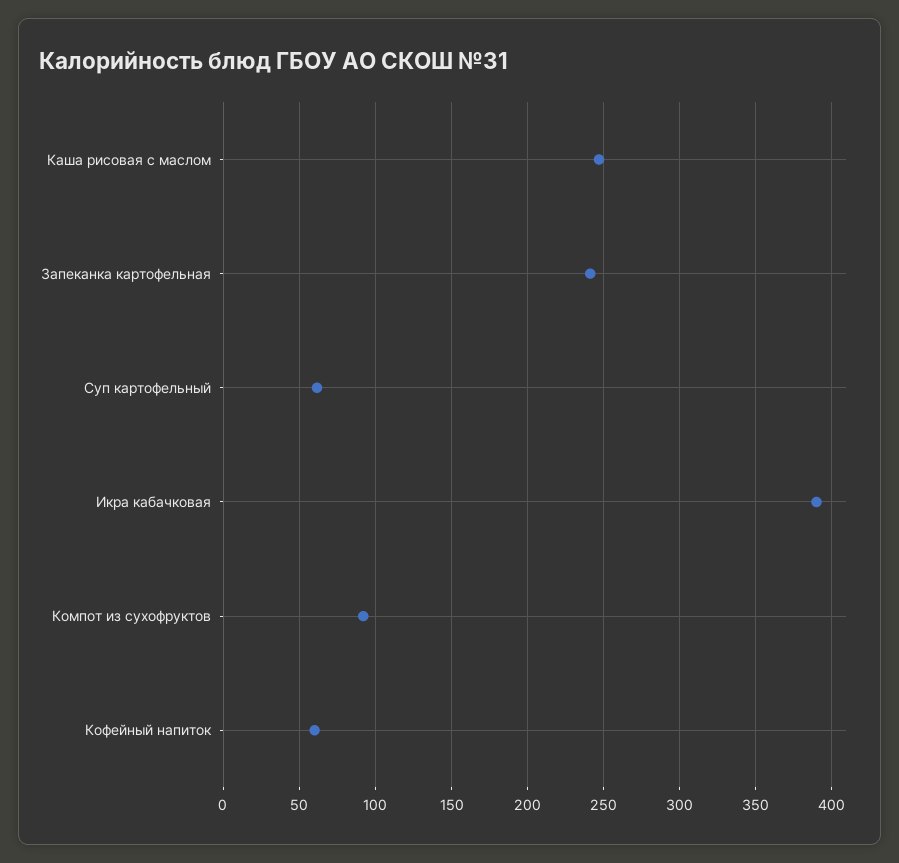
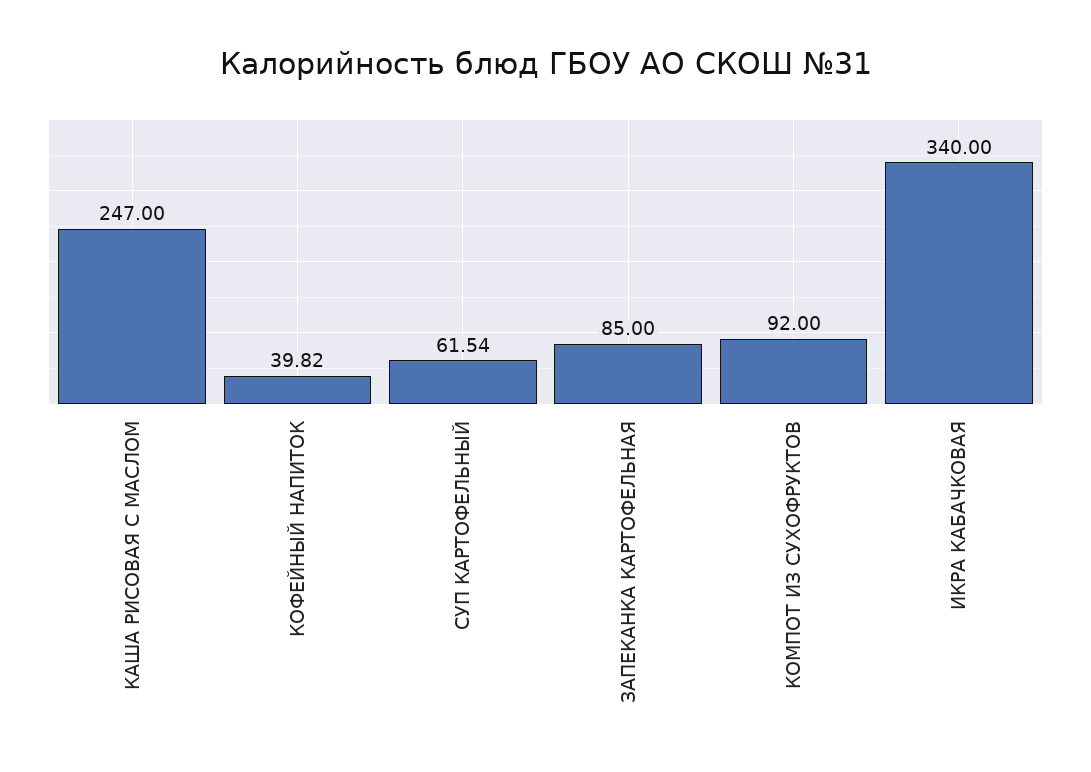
  {
    "Каша рисовая с маслом": 247,
-   "Запеканка картофельная": 240,
+   "Запеканка картофельная": 85,
    "Суп картофельный": 61.54,
-   "Икра кабачковая": 390,
+   "Икра кабачковая": 340,
    "Компот из сухофруктов": 92,
-   "Кофейный напиток": 60
+   "Кофейный напиток": 39.82
  }

